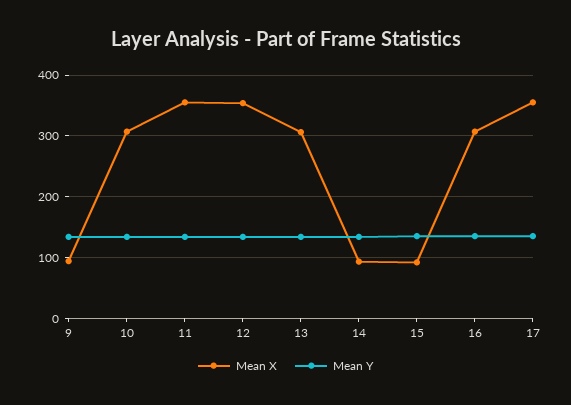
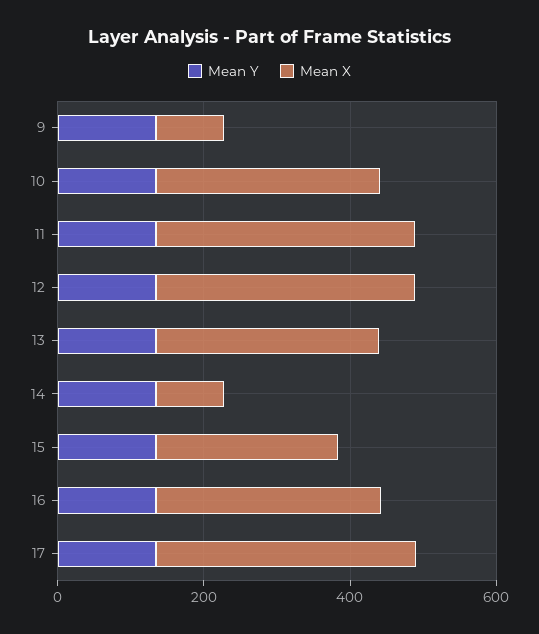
  {
    "Mean X": {
      "9": 90,
      "10": 310,
      "11": 360,
      "12": 350,
      "13": 310,
      "14": 90,
-     "15": 90,
+     "15": 250,
      "16": 310,
      "17": 360
    },
    "Mean Y": {
      "9": 130,
      "10": 130,
      "11": 130,
      "12": 130,
      "13": 130,
      "14": 130,
      "15": 140,
      "16": 140,
      "17": 140
    }
  }

